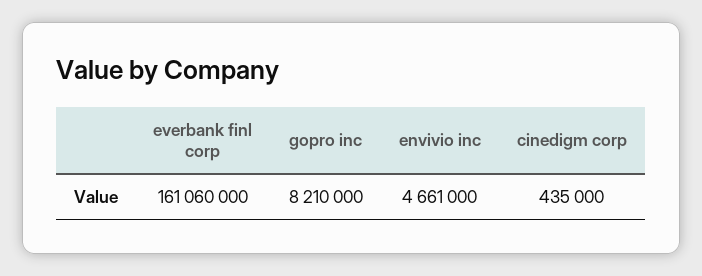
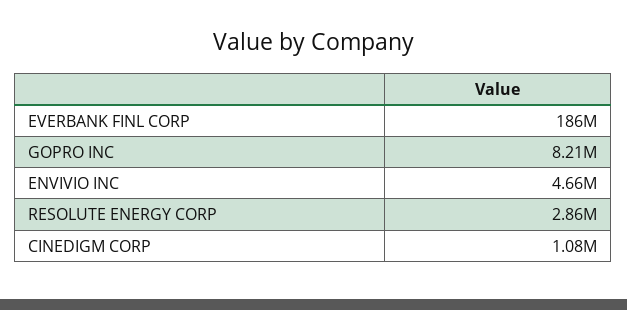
  {
-   "everbank finl corp": 161060000,
+   "everbank finl corp": 186000000,
    "gopro inc": 8210000,
    "envivio inc": 4661000,
-   "cinedigm corp": 435000
+   "cinedigm corp": 1080000,
+   "RESOLUTE ENERGY CORP": 2860000
  }

